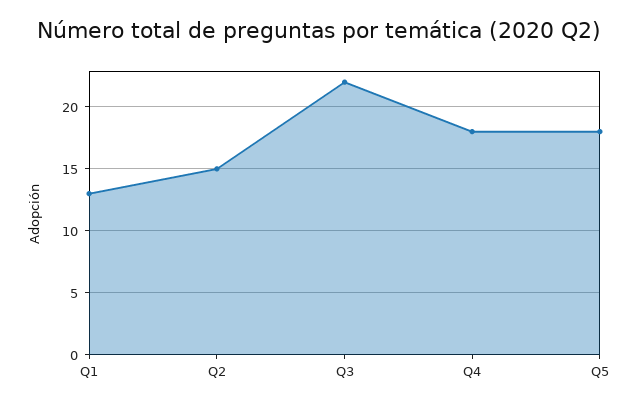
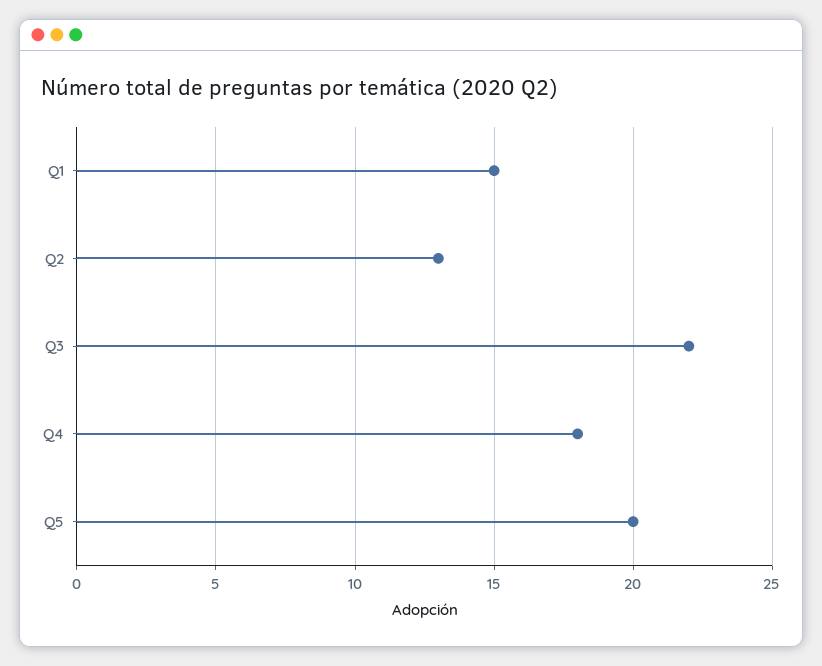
  {
-   "Q1": 13,
+   "Q1": 15,
-   "Q2": 15,
+   "Q2": 13,
    "Q3": 22,
    "Q4": 18,
-   "Q5": 18
+   "Q5": 20
  }

